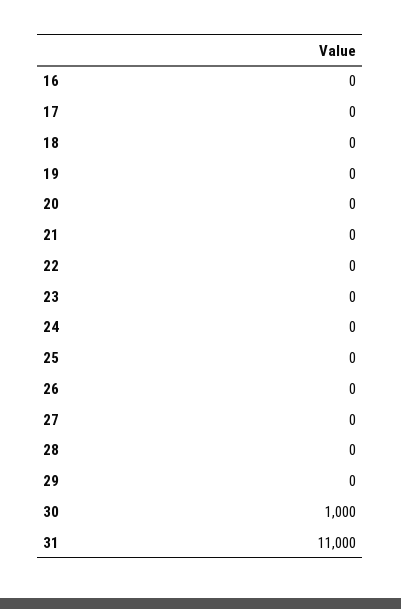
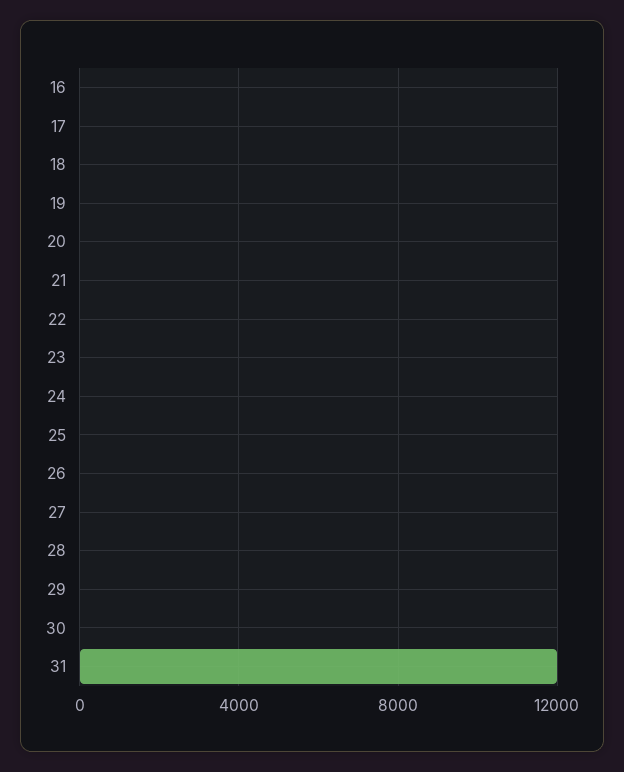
  {
    "16": 0,
    "17": 0,
    "18": 0,
    "19": 0,
    "20": 0,
    "21": 0,
    "22": 0,
    "23": 0,
    "24": 0,
    "25": 0,
    "26": 0,
    "27": 0,
    "28": 0,
    "29": 0,
-   "30": 1000,
+   "30": 0,
-   "31": 11000
+   "31": 12000
  }

